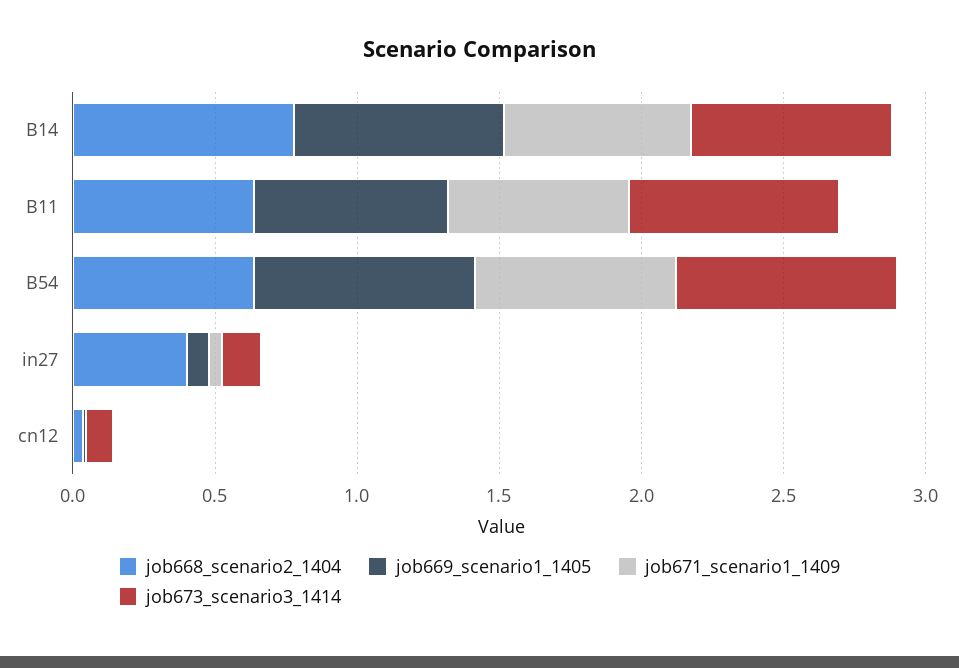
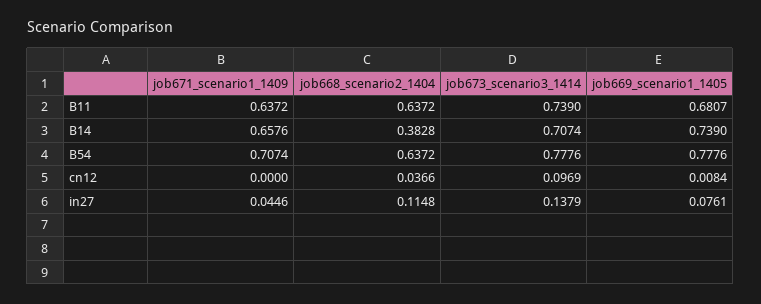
  {
    "job668_scenario2_1404": {
-     "B14": 0.8,
+     "B14": 0.3828,
      "B11": 0.6372,
      "B54": 0.6372,
-     "in27": 0.4,
+     "in27": 0.1148,
      "cn12": 0.0366
    },
    "job669_scenario1_1405": {
      "B14": 0.739,
      "B11": 0.6807,
      "B54": 0.7776,
      "in27": 0.0761,
      "cn12": 0.0084
    },
    "job671_scenario1_1409": {
      "B14": 0.6576,
      "B11": 0.6372,
      "B54": 0.7074,
      "in27": 0.0446,
      "cn12": 0
    },
    "job673_scenario3_1414": {
      "B14": 0.7074,
      "B11": 0.739,
      "B54": 0.7776,
      "in27": 0.1379,
      "cn12": 0.0969
    }
  }

